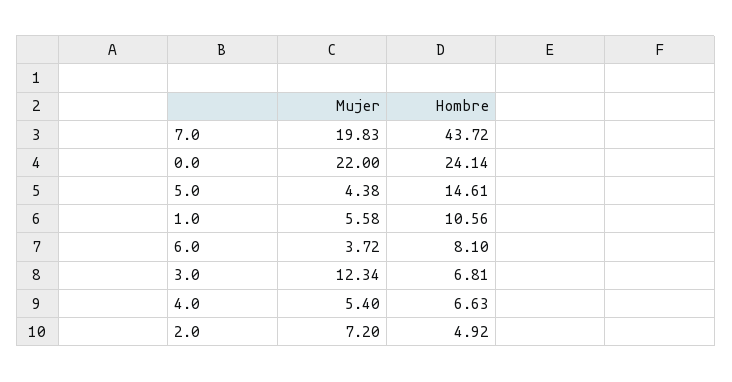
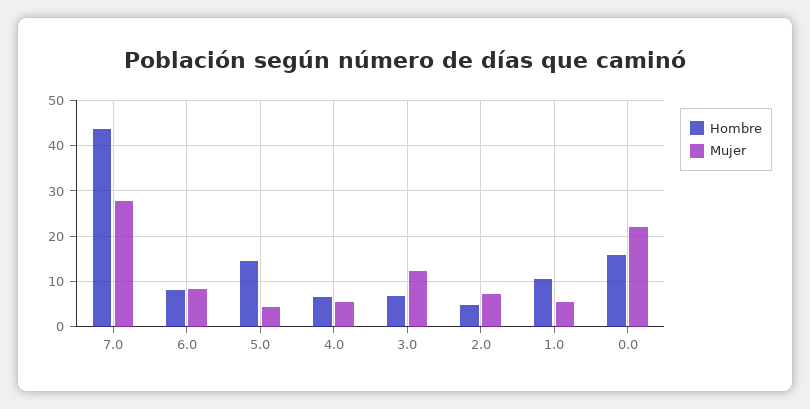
  {
    "Mujer": {
-     "7.0": 19.83,
+     "7.0": 28,
      "0.0": 22,
      "5.0": 4.38,
      "1.0": 5.58,
-     "6.0": 3.72,
+     "6.0": 8,
      "3.0": 12.34,
      "4.0": 5.4,
      "2.0": 7.2
    },
    "Hombre": {
      "7.0": 43.72,
-     "0.0": 24.14,
+     "0.0": 16,
      "5.0": 14.61,
      "1.0": 10.56,
      "6.0": 8.1,
      "3.0": 6.81,
      "4.0": 6.63,
      "2.0": 4.92
    }
  }

